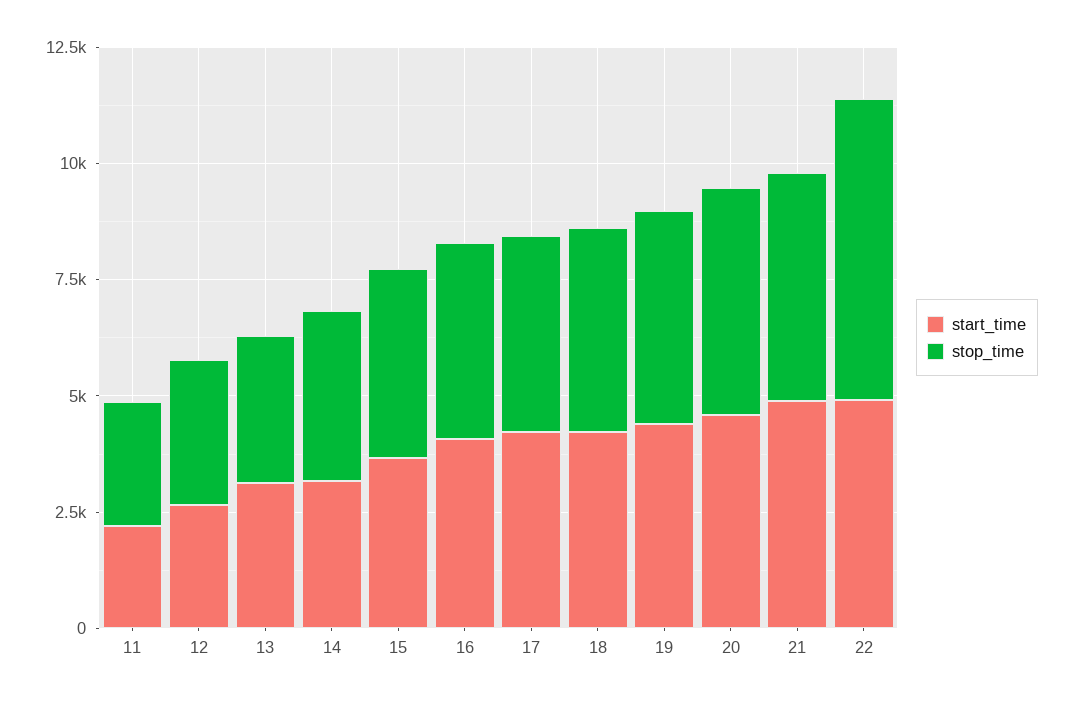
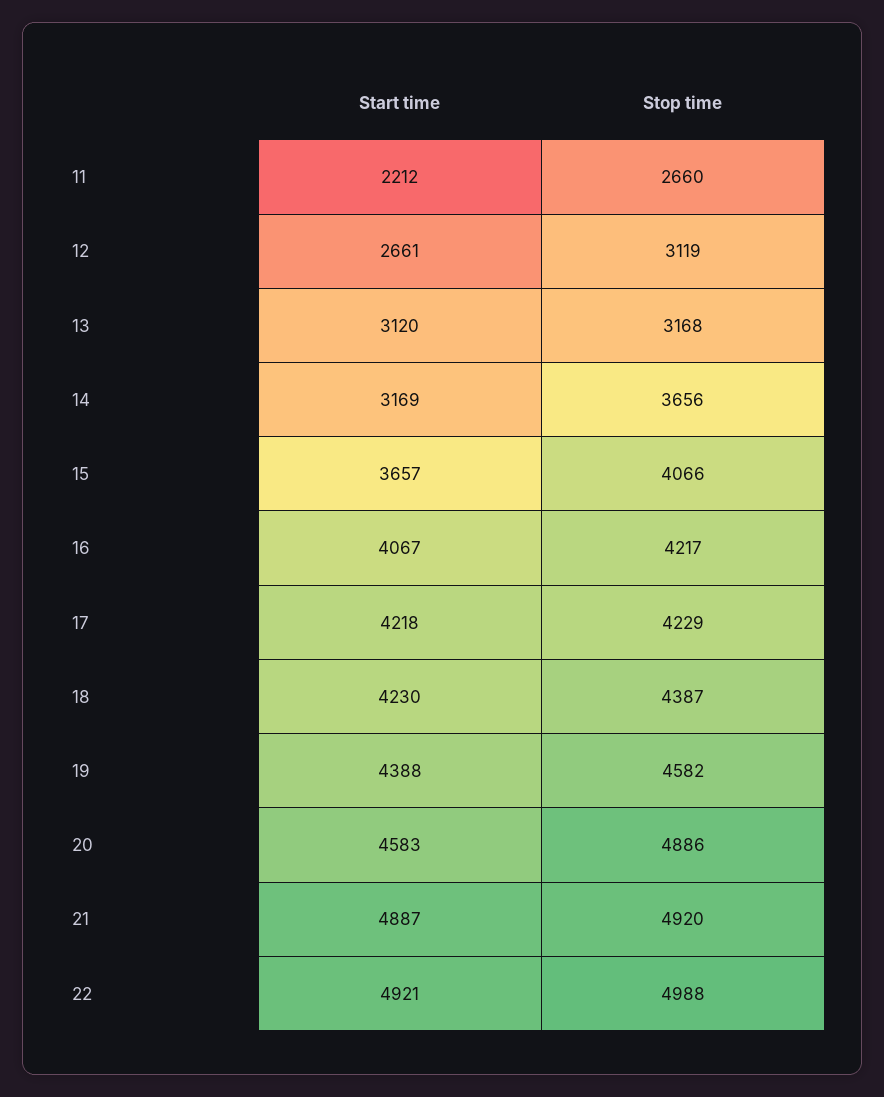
  {
    "start_time": {
      "11": 2212,
      "12": 2661,
      "13": 3120,
      "14": 3169,
      "15": 3657,
      "16": 4067,
      "17": 4218,
      "18": 4230,
      "19": 4388,
      "20": 4583,
      "21": 4887,
      "22": 4921
    },
    "stop_time": {
      "11": 2660,
      "12": 3119,
      "13": 3168,
      "14": 3656,
      "15": 4066,
      "16": 4217,
      "17": 4229,
      "18": 4387,
      "19": 4582,
      "20": 4886,
      "21": 4920,
-     "22": 6500
+     "22": 4988
    }
  }

